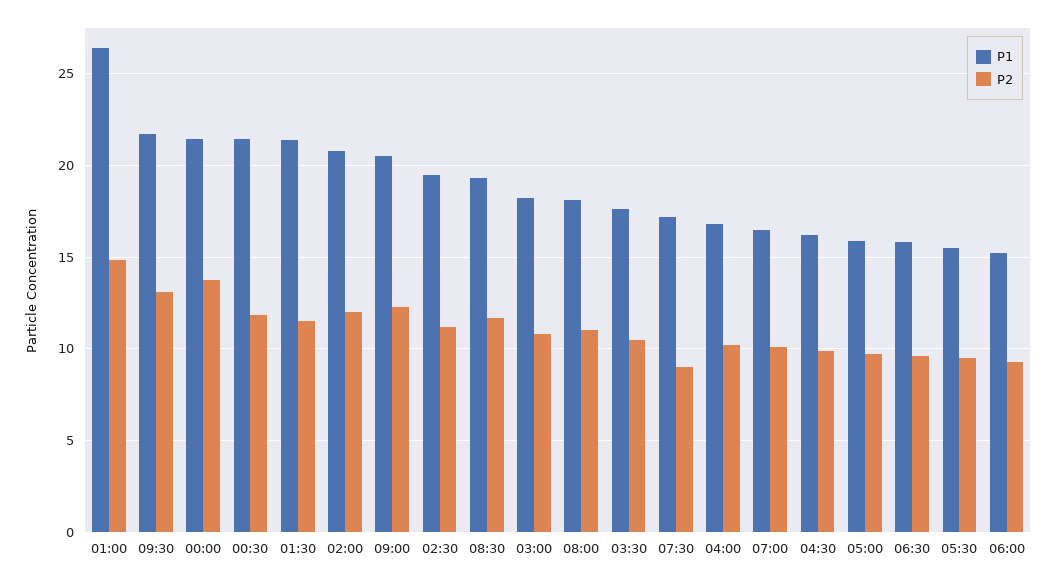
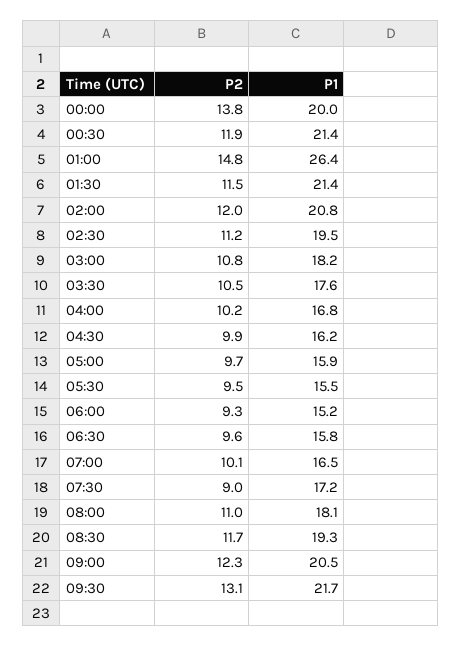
  {
    "P1": {
      "01:00": 26.4,
      "09:30": 21.7,
-     "00:00": 21.5,
+     "00:00": 20,
      "00:30": 21.4,
      "01:30": 21.4,
      "02:00": 20.8,
      "09:00": 20.5,
      "02:30": 19.5,
      "08:30": 19.3,
      "03:00": 18.2,
      "08:00": 18.1,
      "03:30": 17.6,
      "07:30": 17.2,
      "04:00": 16.8,
      "07:00": 16.5,
      "04:30": 16.2,
      "05:00": 15.9,
      "06:30": 15.8,
      "05:30": 15.5,
      "06:00": 15.2
    },
    "P2": {
      "01:00": 14.8,
      "09:30": 13.1,
      "00:00": 13.8,
      "00:30": 11.9,
      "01:30": 11.5,
      "02:00": 12,
      "09:00": 12.3,
      "02:30": 11.2,
      "08:30": 11.7,
      "03:00": 10.8,
      "08:00": 11,
      "03:30": 10.5,
      "07:30": 9,
      "04:00": 10.2,
      "07:00": 10.1,
      "04:30": 9.9,
      "05:00": 9.7,
      "06:30": 9.6,
      "05:30": 9.5,
      "06:00": 9.3
    }
  }

